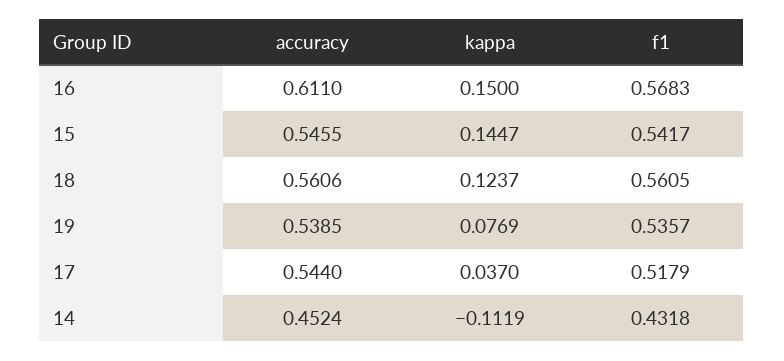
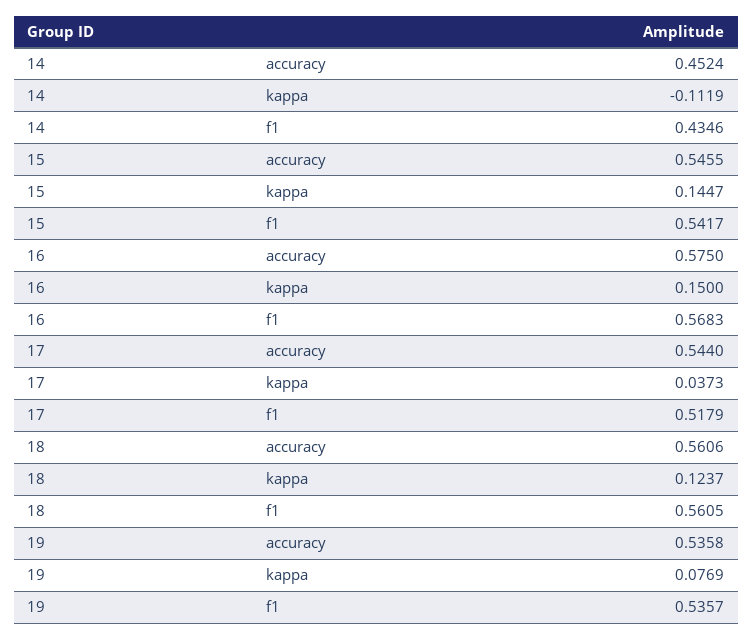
  {
    "accuracy": {
-     "16": 0.611,
+     "16": 0.575,
      "15": 0.5455,
      "18": 0.5606,
-     "19": 0.5385,
+     "19": 0.5358,
      "17": 0.544,
      "14": 0.4524
    },
    "kappa": {
      "16": 0.15,
      "15": 0.1447,
      "18": 0.1237,
      "19": 0.0769,
-     "17": 0.037,
+     "17": 0.0373,
      "14": -0.1119
    },
    "f1": {
      "16": 0.5683,
      "15": 0.5417,
      "18": 0.5605,
      "19": 0.5357,
      "17": 0.5179,
-     "14": 0.4318
+     "14": 0.4346
    }
  }

